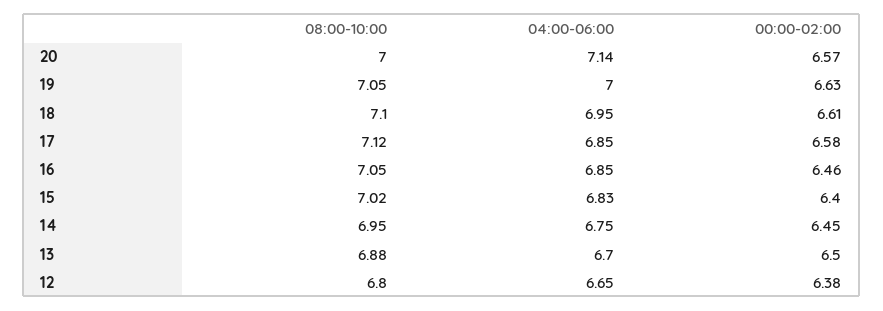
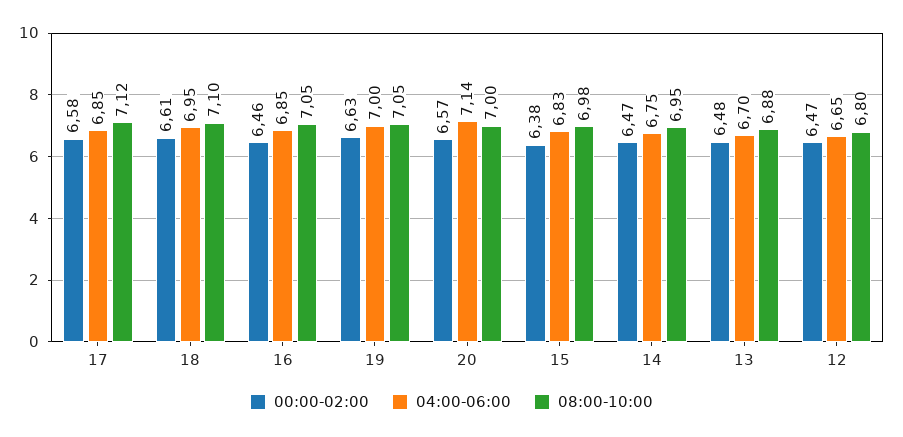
  {
    "08:00-10:00": {
      "20": 7,
      "19": 7.05,
      "18": 7.1,
      "17": 7.12,
      "16": 7.05,
-     "15": 7.02,
+     "15": 6.98,
      "14": 6.95,
      "13": 6.88,
      "12": 6.8
    },
    "04:00-06:00": {
      "20": 7.14,
      "19": 7,
      "18": 6.95,
      "17": 6.85,
      "16": 6.85,
      "15": 6.83,
      "14": 6.75,
      "13": 6.7,
      "12": 6.65
    },
    "00:00-02:00": {
      "20": 6.57,
      "19": 6.63,
      "18": 6.61,
      "17": 6.58,
      "16": 6.46,
-     "15": 6.4,
+     "15": 6.38,
-     "14": 6.45,
+     "14": 6.47,
-     "13": 6.5,
+     "13": 6.48,
-     "12": 6.38
+     "12": 6.47
    }
  }

